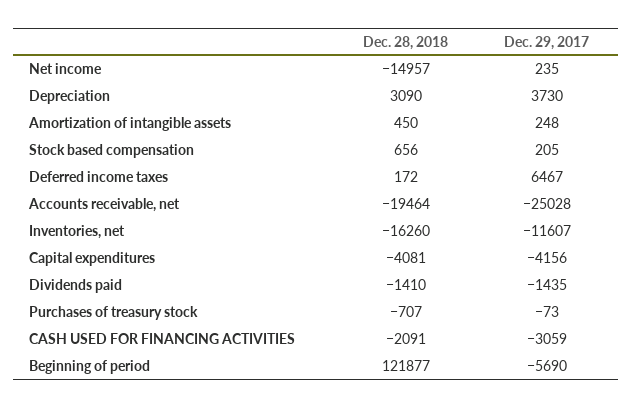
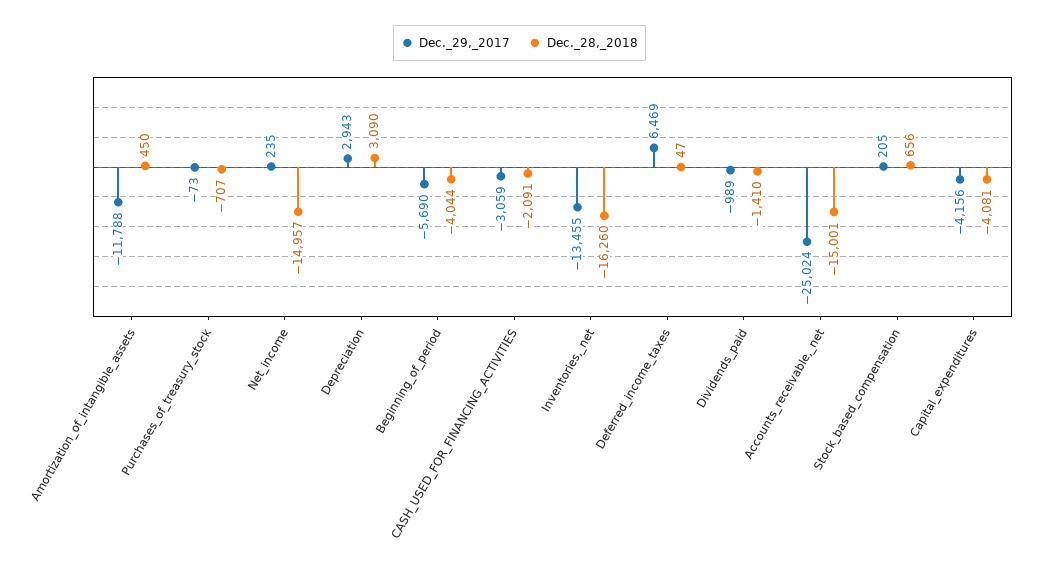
  {
    "Dec. 28, 2018": {
      "Net income": -14957,
      "Depreciation": 3090,
      "Amortization of intangible assets": 450,
      "Stock based compensation": 656,
-     "Deferred income taxes": 172,
+     "Deferred income taxes": 47,
-     "Accounts receivable, net": -19464,
+     "Accounts receivable, net": -15001,
      "Inventories, net": -16260,
      "Capital expenditures": -4081,
      "Dividends paid": -1410,
      "Purchases of treasury stock": -707,
      "CASH USED FOR FINANCING ACTIVITIES": -2091,
-     "Beginning of period": 121877
+     "Beginning of period": -4044
    },
    "Dec. 29, 2017": {
      "Net income": 235,
-     "Depreciation": 3730,
+     "Depreciation": 2943,
-     "Amortization of intangible assets": 248,
+     "Amortization of intangible assets": -11788,
      "Stock based compensation": 205,
-     "Deferred income taxes": 6467,
+     "Deferred income taxes": 6469,
-     "Accounts receivable, net": -25028,
+     "Accounts receivable, net": -25024,
-     "Inventories, net": -11607,
+     "Inventories, net": -13455,
      "Capital expenditures": -4156,
-     "Dividends paid": -1435,
+     "Dividends paid": -989,
      "Purchases of treasury stock": -73,
      "CASH USED FOR FINANCING ACTIVITIES": -3059,
      "Beginning of period": -5690
    }
  }

